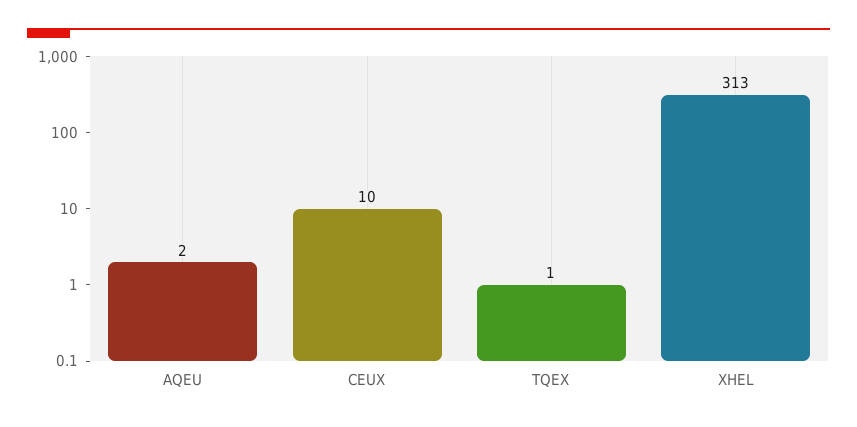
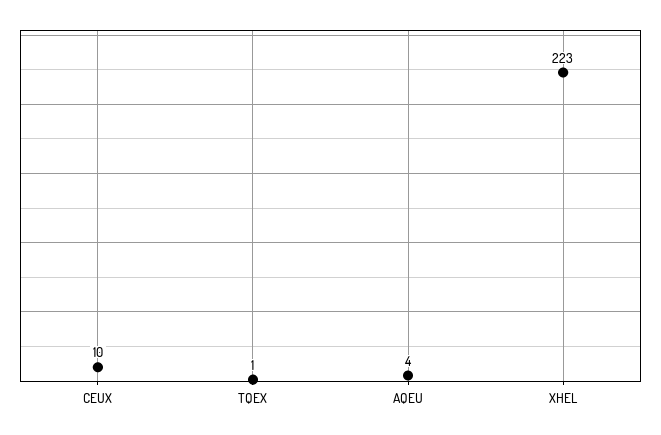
  {
-   "AQEU": 2,
+   "AQEU": 4,
    "CEUX": 10,
    "TQEX": 1,
-   "XHEL": 313
+   "XHEL": 223
  }

